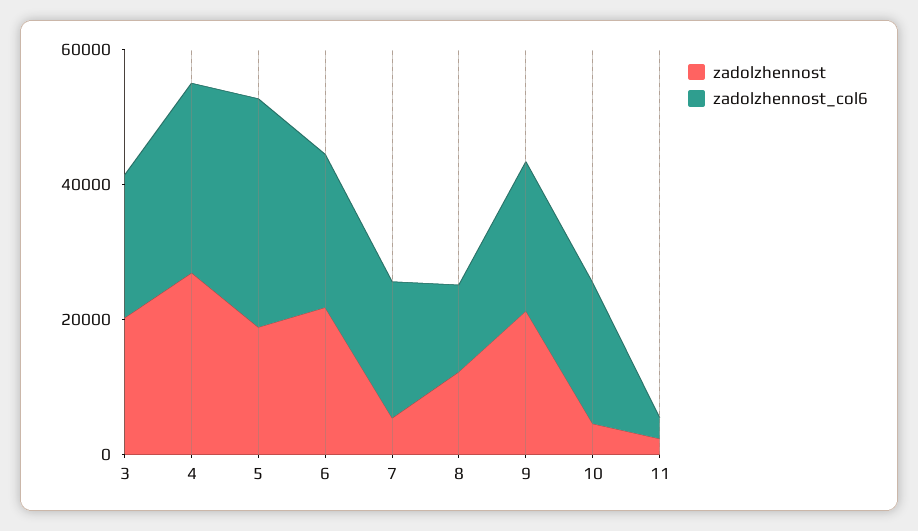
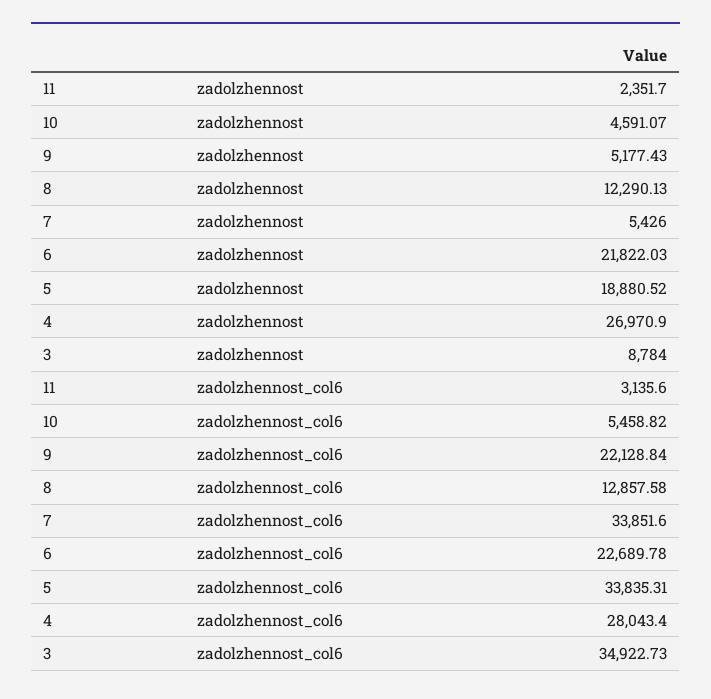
  {
    "zadolzhennost": {
-     "3": 20000,
+     "3": 8784,
      "4": 26970.9,
      "5": 18880.52,
      "6": 21822.03,
      "7": 5426,
      "8": 12290.13,
-     "9": 20000,
+     "9": 5177.43,
      "10": 4591.07,
      "11": 2351.7
    },
    "zadolzhennost_col6": {
-     "3": 20000,
+     "3": 34922.73,
      "4": 28043.4,
      "5": 33835.31,
      "6": 22689.78,
-     "7": 20000,
+     "7": 33851.6,
      "8": 12857.58,
      "9": 22128.84,
-     "10": 20000,
+     "10": 5458.82,
      "11": 3135.6
    }
  }

